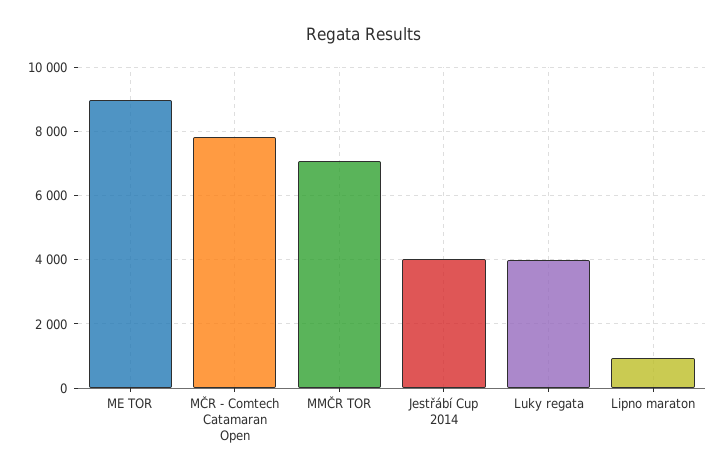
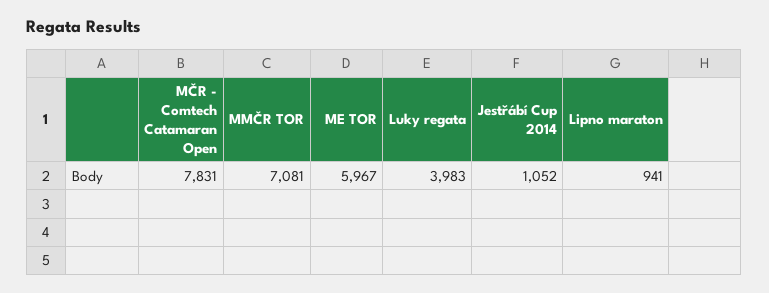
  {
-   "ME TOR": 9000,
+   "ME TOR": 5967,
    "MČR - Comtech Catamaran Open": 7831,
    "MMČR TOR": 7081,
-   "Jestřábí Cup 2014": 4000,
+   "Jestřábí Cup 2014": 1052,
    "Luky regata": 3983,
    "Lipno maraton": 941
  }

